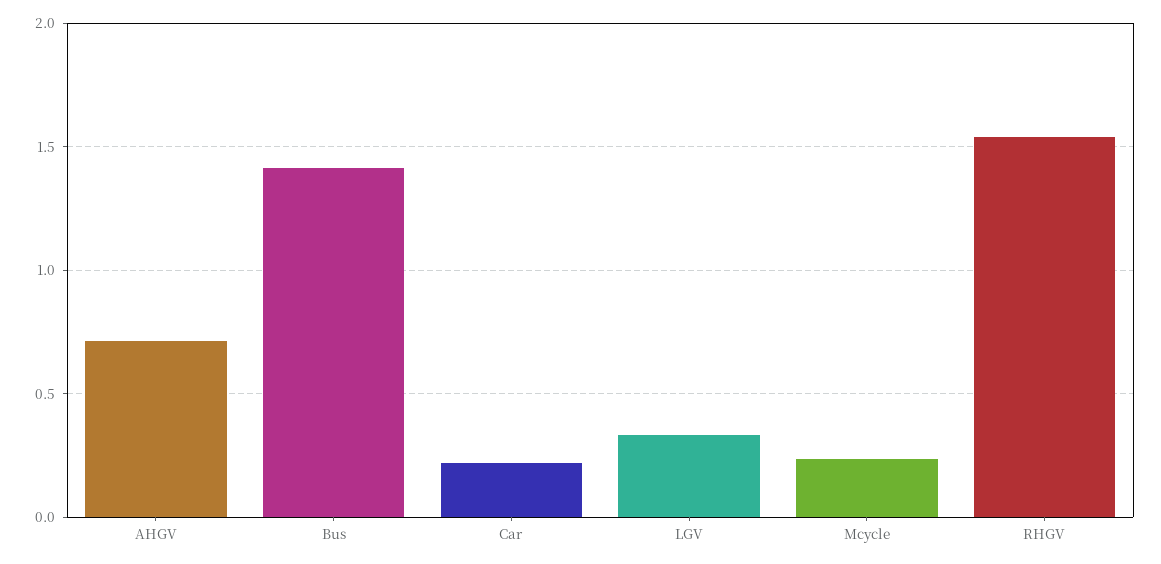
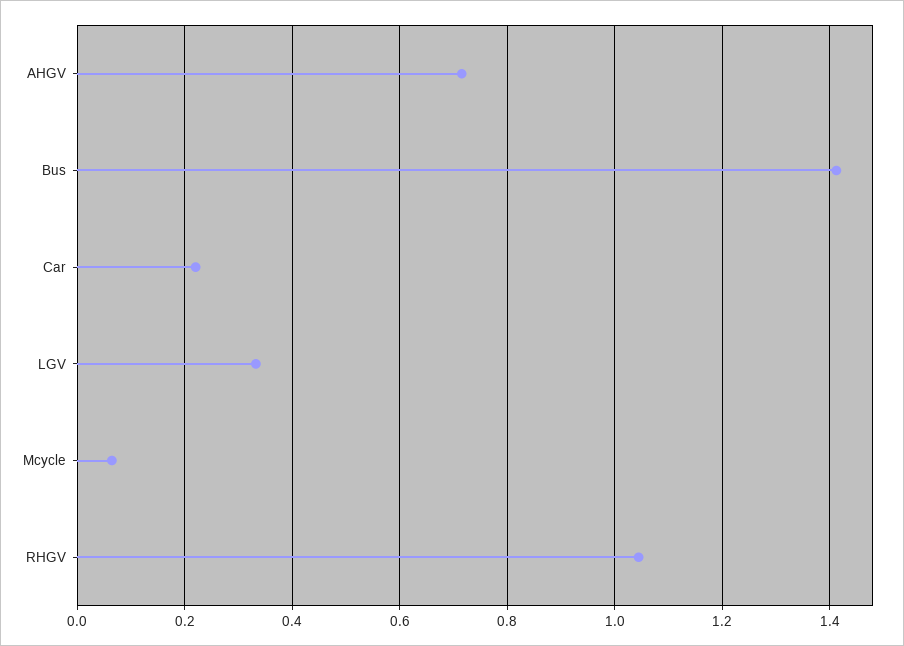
  {
    "AHGV": 0.72,
    "Bus": 1.42,
    "Car": 0.22,
    "LGV": 0.34,
-   "Mcycle": 0.25,
+   "Mcycle": 0.06,
-   "RHGV": 1.55
+   "RHGV": 1.04
  }

